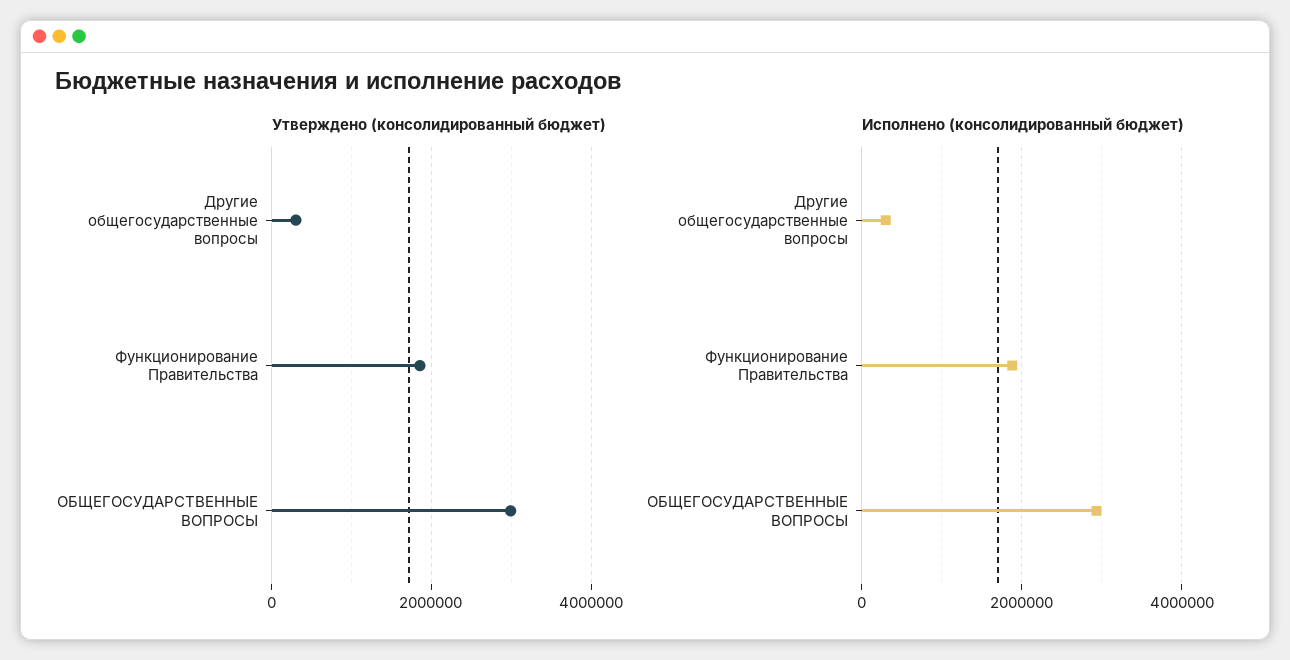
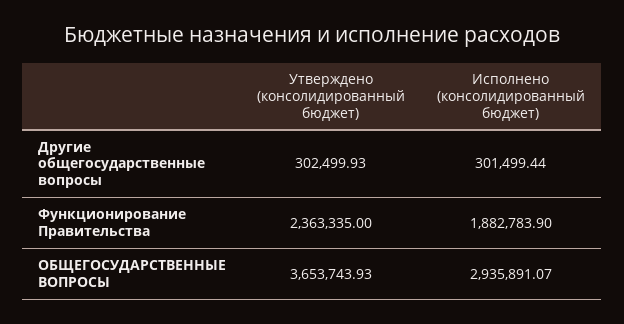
  {
    "Утверждено (консолидированный бюджет)": {
      "Другие общегосударственные вопросы": 302499.93,
-     "Функционирование Правительства": 1800000,
+     "Функционирование Правительства": 2363335,
-     "ОБЩЕГОСУДАРСТВЕННЫЕ ВОПРОСЫ": 3000000
+     "ОБЩЕГОСУДАРСТВЕННЫЕ ВОПРОСЫ": 3653743.93
    },
    "Исполнено (консолидированный бюджет)": {
      "Другие общегосударственные вопросы": 301499.44,
      "Функционирование Правительства": 1882783.9,
      "ОБЩЕГОСУДАРСТВЕННЫЕ ВОПРОСЫ": 2935891.07
    }
  }

